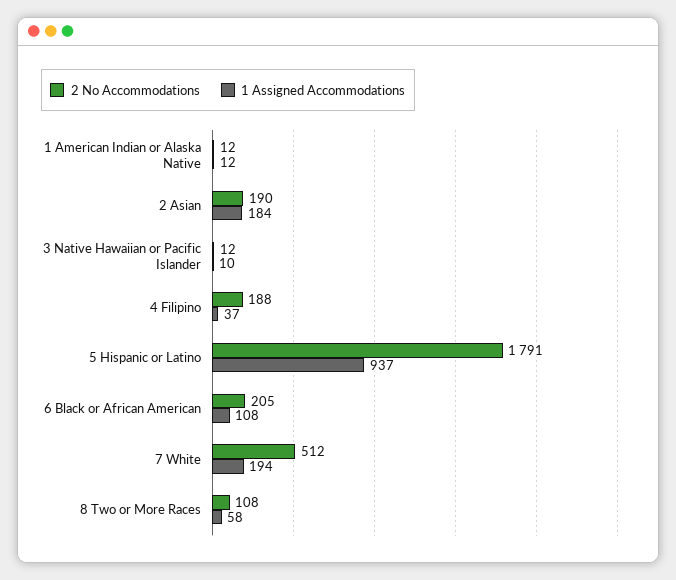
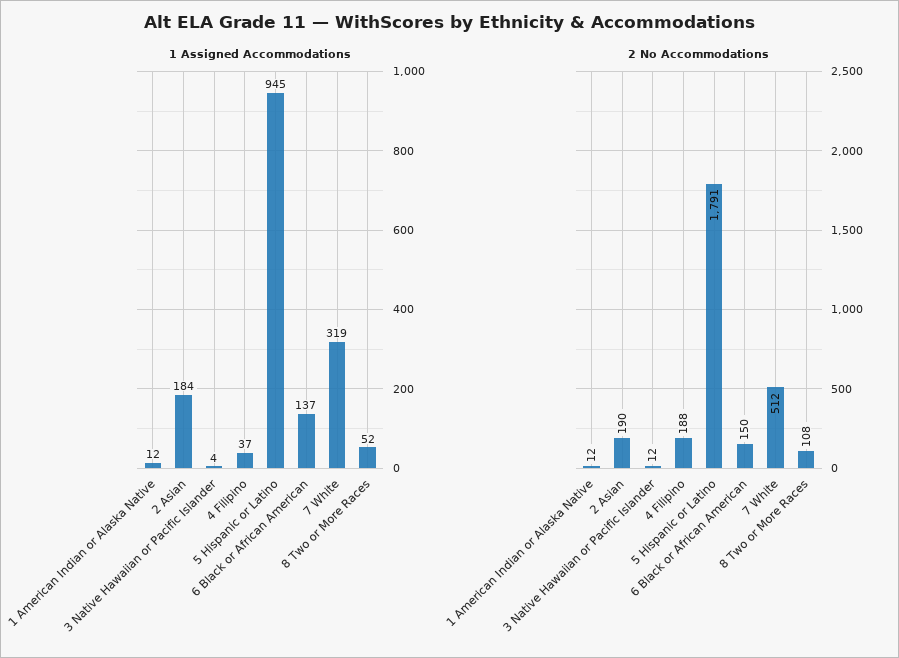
  {
    "2 No Accommodations": {
      "1 American Indian or Alaska Native": 12,
      "2 Asian": 190,
      "3 Native Hawaiian or Pacific Islander": 12,
      "4 Filipino": 188,
      "5 Hispanic or Latino": 1791,
-     "6 Black or African American": 205,
+     "6 Black or African American": 150,
      "7 White": 512,
      "8 Two or More Races": 108
    },
    "1 Assigned Accommodations": {
      "1 American Indian or Alaska Native": 12,
      "2 Asian": 184,
-     "3 Native Hawaiian or Pacific Islander": 10,
+     "3 Native Hawaiian or Pacific Islander": 4,
      "4 Filipino": 37,
-     "5 Hispanic or Latino": 937,
+     "5 Hispanic or Latino": 945,
-     "6 Black or African American": 108,
+     "6 Black or African American": 137,
-     "7 White": 194,
+     "7 White": 319,
-     "8 Two or More Races": 58
+     "8 Two or More Races": 52
    }
  }

